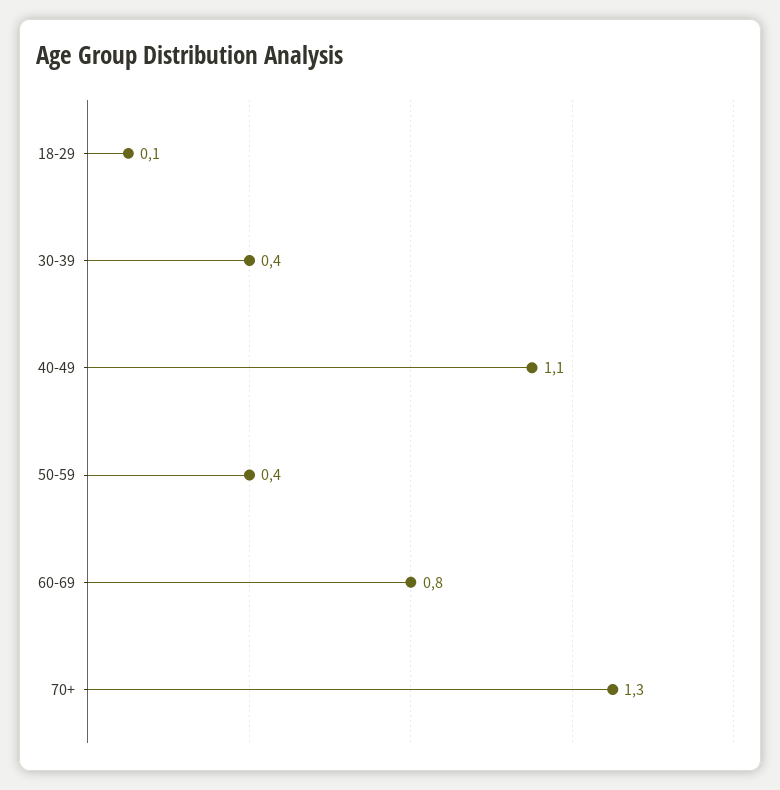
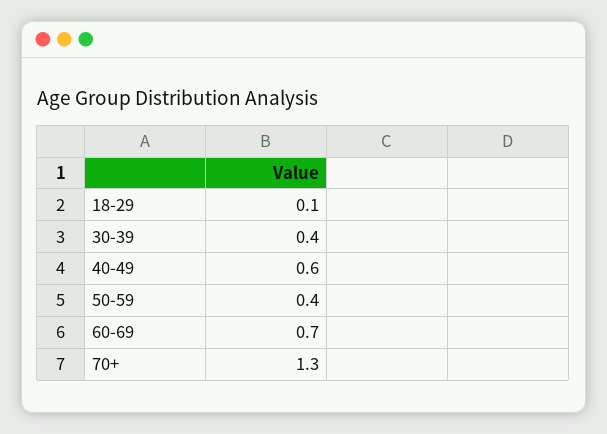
  {
    "18-29": 0.1,
    "30-39": 0.4,
-   "40-49": 1.1,
+   "40-49": 0.6,
    "50-59": 0.4,
-   "60-69": 0.8,
+   "60-69": 0.7,
    "70+": 1.3
  }

